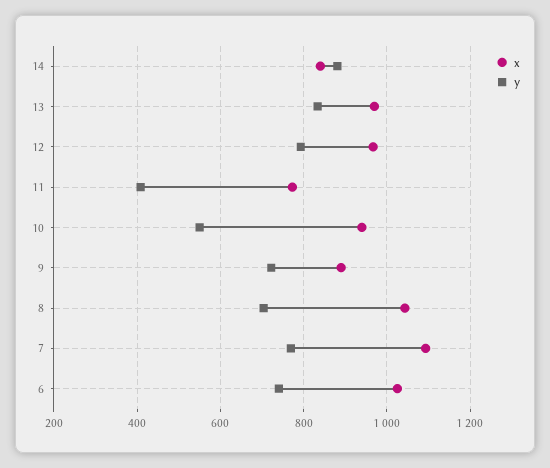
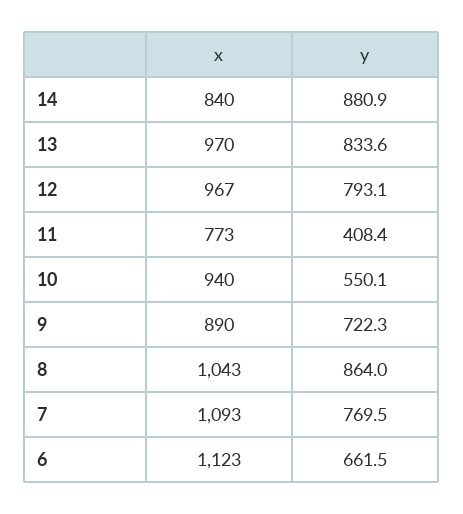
  {
    "x": {
      "14": 840,
      "13": 970,
      "12": 967,
      "11": 773,
      "10": 940,
      "9": 890,
      "8": 1043,
      "7": 1093,
-     "6": 1020
+     "6": 1123
    },
    "y": {
      "14": 880.9,
      "13": 833.6,
      "12": 793.1,
      "11": 408.4,
      "10": 550.1,
      "9": 722.3,
-     "8": 700,
+     "8": 864,
      "7": 769.5,
-     "6": 740
+     "6": 661.5
    }
  }

